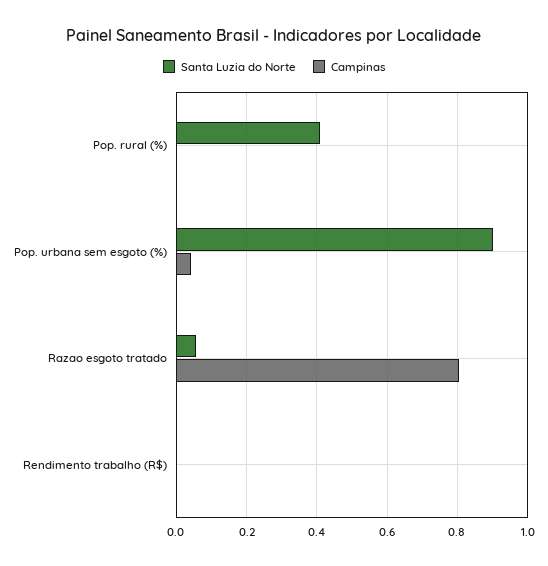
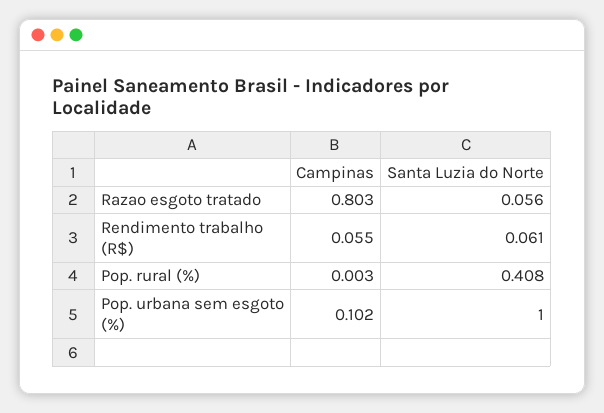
  {
    "Santa Luzia do Norte": {
      "Pop. rural (%)": 0.408,
-     "Pop. urbana sem esgoto (%)": 0.9,
+     "Pop. urbana sem esgoto (%)": 1,
      "Razao esgoto tratado": 0.056,
-     "Rendimento trabalho (R$)": 0
+     "Rendimento trabalho (R$)": 0.061
    },
    "Campinas": {
      "Pop. rural (%)": 0.003,
-     "Pop. urbana sem esgoto (%)": 0.04,
+     "Pop. urbana sem esgoto (%)": 0.102,
      "Razao esgoto tratado": 0.803,
-     "Rendimento trabalho (R$)": 0
+     "Rendimento trabalho (R$)": 0.055
    }
  }

